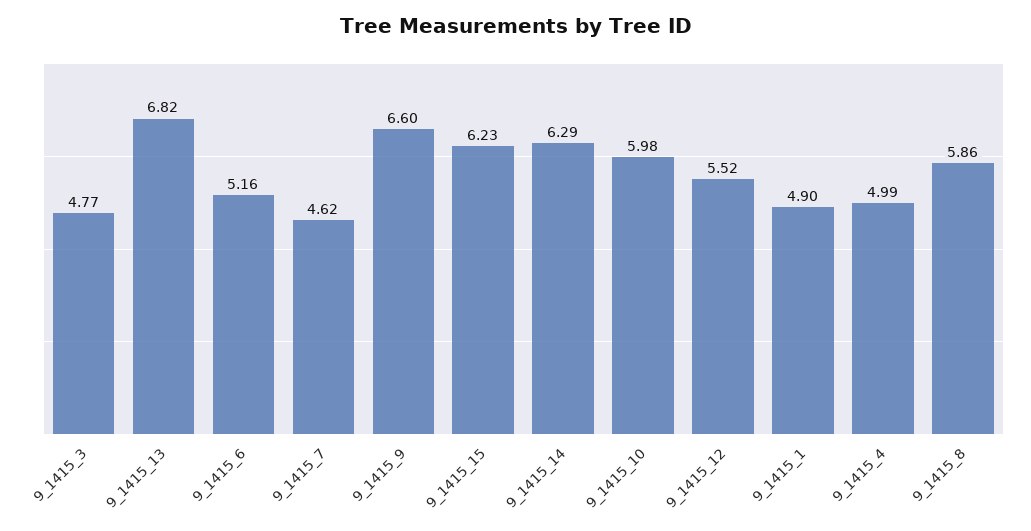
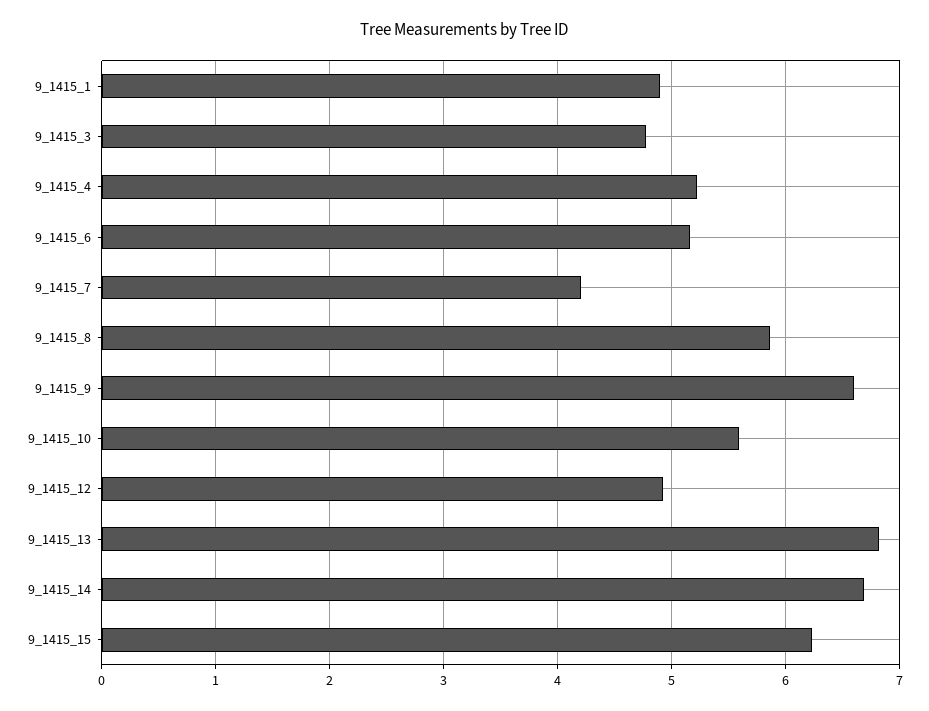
  {
    "9_1415_3": 4.77,
    "9_1415_13": 6.82,
    "9_1415_6": 5.16,
-   "9_1415_7": 4.62,
+   "9_1415_7": 4.2,
    "9_1415_9": 6.6,
    "9_1415_15": 6.23,
-   "9_1415_14": 6.29,
+   "9_1415_14": 6.7,
-   "9_1415_10": 5.98,
+   "9_1415_10": 5.6,
-   "9_1415_12": 5.52,
+   "9_1415_12": 4.9,
    "9_1415_1": 4.9,
-   "9_1415_4": 4.99,
+   "9_1415_4": 5.2,
    "9_1415_8": 5.86
  }

